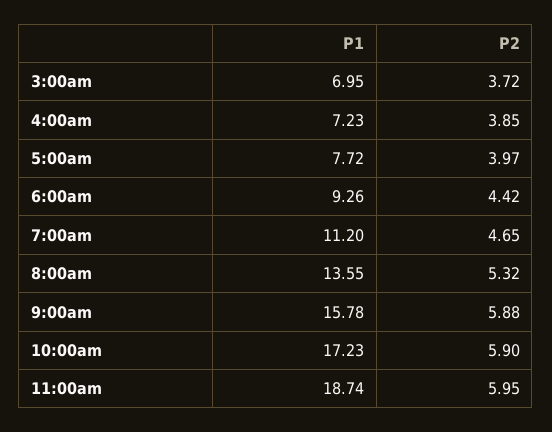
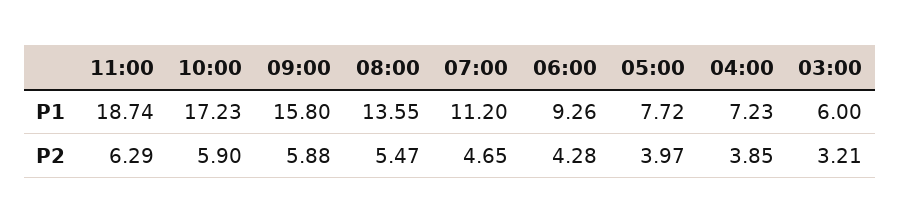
  {
    "P1": {
-     "3:00am": 6.95,
+     "3:00am": 6,
      "4:00am": 7.23,
      "5:00am": 7.72,
      "6:00am": 9.26,
      "7:00am": 11.2,
      "8:00am": 13.55,
-     "9:00am": 15.78,
+     "9:00am": 15.8,
      "10:00am": 17.23,
      "11:00am": 18.74
    },
    "P2": {
-     "3:00am": 3.72,
+     "3:00am": 3.21,
      "4:00am": 3.85,
      "5:00am": 3.97,
-     "6:00am": 4.42,
+     "6:00am": 4.28,
      "7:00am": 4.65,
-     "8:00am": 5.32,
+     "8:00am": 5.47,
      "9:00am": 5.88,
      "10:00am": 5.9,
-     "11:00am": 5.95
+     "11:00am": 6.29
    }
  }

